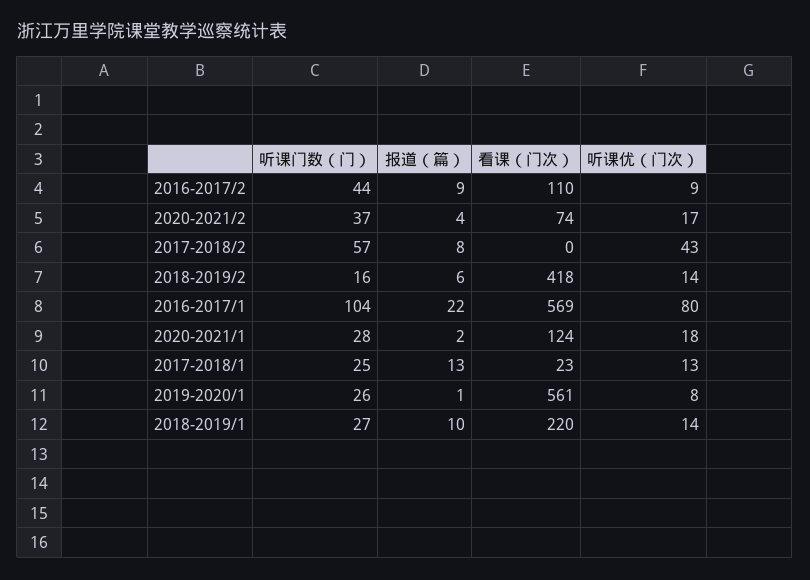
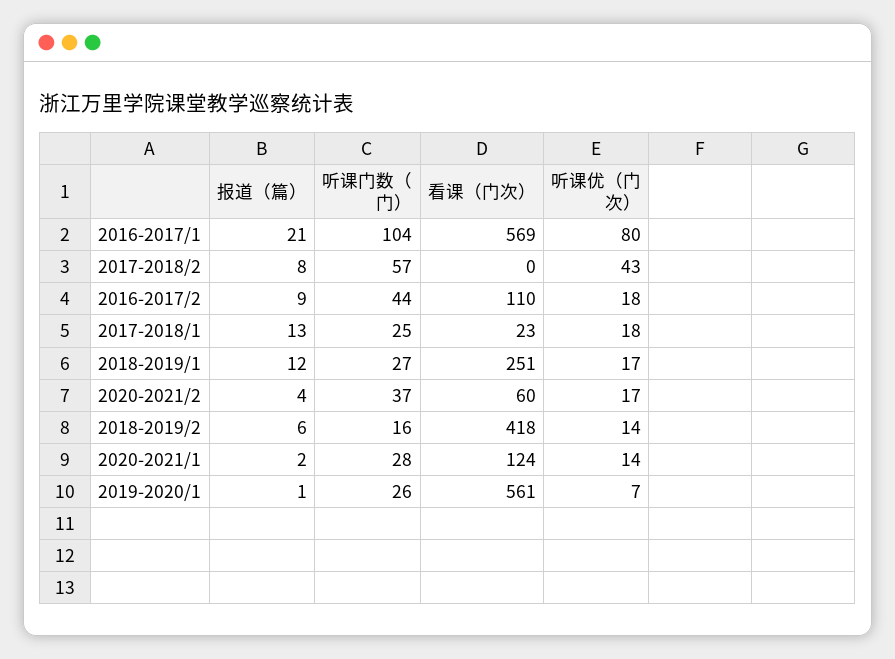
  {
    "听课门数（门）": {
      "2016-2017/2": 44,
      "2020-2021/2": 37,
      "2017-2018/2": 57,
      "2018-2019/2": 16,
      "2016-2017/1": 104,
      "2020-2021/1": 28,
      "2017-2018/1": 25,
      "2019-2020/1": 26,
      "2018-2019/1": 27
    },
    "报道（篇）": {
      "2016-2017/2": 9,
      "2020-2021/2": 4,
      "2017-2018/2": 8,
      "2018-2019/2": 6,
-     "2016-2017/1": 22,
+     "2016-2017/1": 21,
      "2020-2021/1": 2,
      "2017-2018/1": 13,
      "2019-2020/1": 1,
-     "2018-2019/1": 10
+     "2018-2019/1": 12
    },
    "看课（门次）": {
      "2016-2017/2": 110,
-     "2020-2021/2": 74,
+     "2020-2021/2": 60,
      "2017-2018/2": 0,
      "2018-2019/2": 418,
      "2016-2017/1": 569,
      "2020-2021/1": 124,
      "2017-2018/1": 23,
      "2019-2020/1": 561,
-     "2018-2019/1": 220
+     "2018-2019/1": 251
    },
    "听课优（门次）": {
-     "2016-2017/2": 9,
+     "2016-2017/2": 18,
      "2020-2021/2": 17,
      "2017-2018/2": 43,
      "2018-2019/2": 14,
      "2016-2017/1": 80,
-     "2020-2021/1": 18,
+     "2020-2021/1": 14,
-     "2017-2018/1": 13,
+     "2017-2018/1": 18,
-     "2019-2020/1": 8,
+     "2019-2020/1": 7,
-     "2018-2019/1": 14
+     "2018-2019/1": 17
    }
  }

